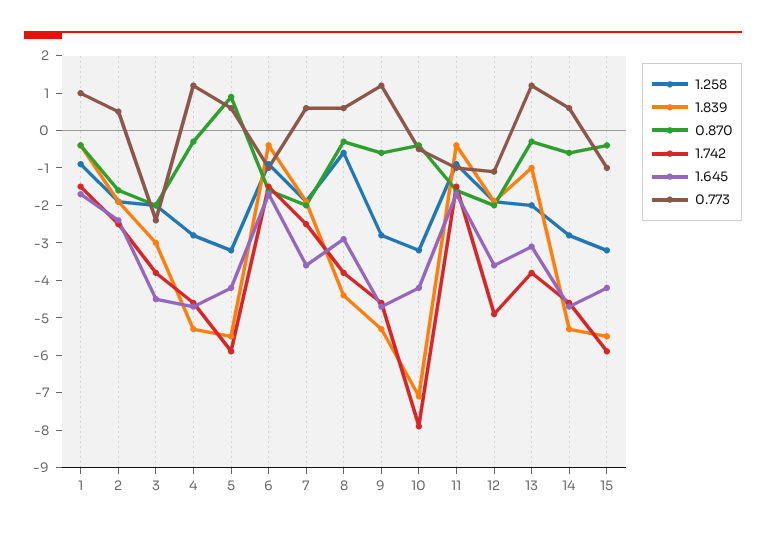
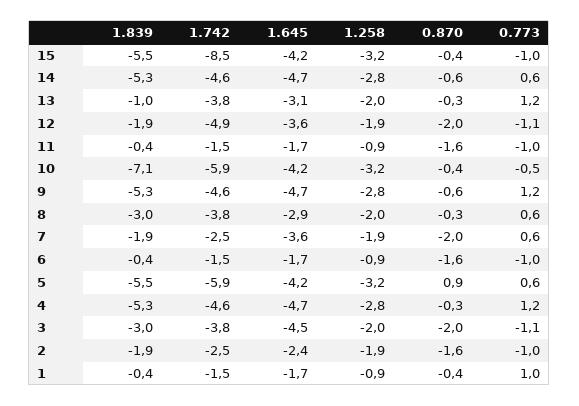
  {
    "1.258": {
      "1": -0.9,
      "2": -1.9,
      "3": -2,
      "4": -2.8,
      "5": -3.2,
      "6": -0.9,
      "7": -1.9,
-     "8": -0.5,
+     "8": -2,
      "9": -2.8,
      "10": -3.2,
      "11": -0.9,
      "12": -1.9,
      "13": -2,
      "14": -2.8,
      "15": -3.2
    },
    "1.839": {
      "1": -0.4,
      "2": -1.9,
      "3": -3,
      "4": -5.3,
      "5": -5.5,
      "6": -0.4,
      "7": -1.9,
-     "8": -4.5,
+     "8": -3,
      "9": -5.3,
      "10": -7.1,
      "11": -0.4,
      "12": -1.9,
      "13": -1,
      "14": -5.3,
      "15": -5.5
    },
    "0.870": {
      "1": -0.4,
      "2": -1.6,
      "3": -2,
      "4": -0.3,
      "5": 0.9,
      "6": -1.6,
      "7": -2,
      "8": -0.3,
      "9": -0.6,
      "10": -0.4,
      "11": -1.6,
      "12": -2,
      "13": -0.3,
      "14": -0.6,
      "15": -0.4
    },
    "1.742": {
      "1": -1.5,
      "2": -2.5,
      "3": -3.8,
      "4": -4.6,
      "5": -5.9,
      "6": -1.5,
      "7": -2.5,
      "8": -3.8,
      "9": -4.6,
-     "10": -8,
+     "10": -5.9,
      "11": -1.5,
      "12": -4.9,
      "13": -3.8,
      "14": -4.6,
-     "15": -6
+     "15": -8.5
    },
    "1.645": {
      "1": -1.7,
      "2": -2.4,
      "3": -4.5,
      "4": -4.7,
      "5": -4.2,
      "6": -1.7,
      "7": -3.6,
      "8": -2.9,
      "9": -4.7,
      "10": -4.2,
      "11": -1.7,
      "12": -3.6,
      "13": -3.1,
      "14": -4.7,
      "15": -4.2
    },
    "0.773": {
      "1": 1,
-     "2": 0.5,
+     "2": -1,
-     "3": -2.5,
+     "3": -1.1,
      "4": 1.2,
      "5": 0.6,
      "6": -1,
      "7": 0.6,
      "8": 0.6,
      "9": 1.2,
      "10": -0.5,
      "11": -1,
      "12": -1.1,
      "13": 1.2,
      "14": 0.6,
      "15": -1
    }
  }

